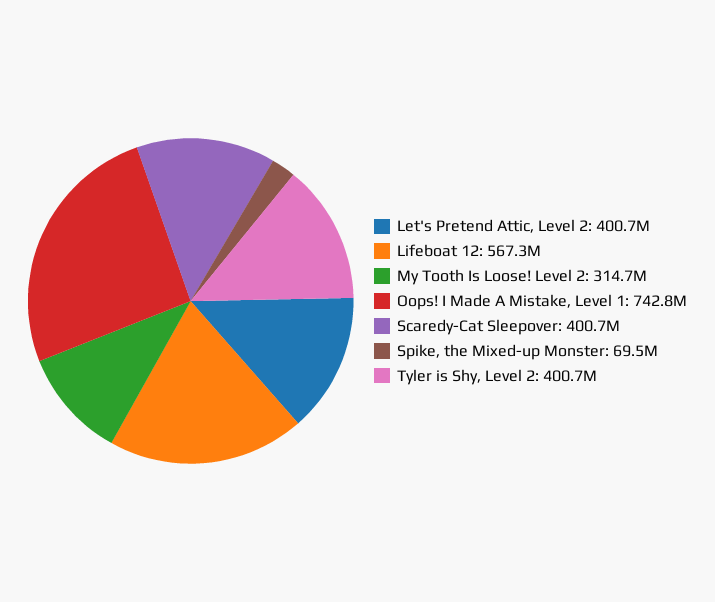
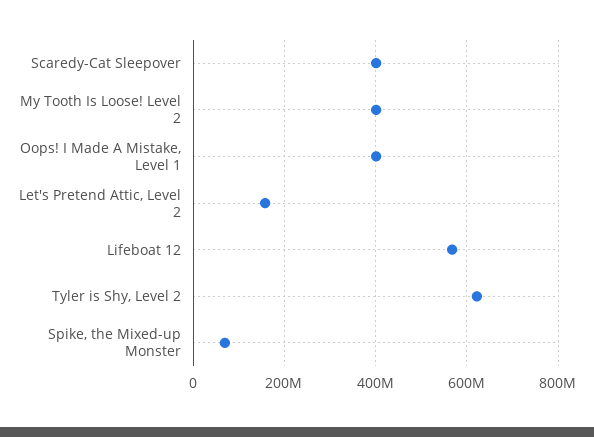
  {
-   "Let's Pretend Attic, Level 2": 400700000,
+   "Let's Pretend Attic, Level 2": 160000000,
    "Lifeboat 12": 567300000,
-   "My Tooth Is Loose! Level 2": 314700000,
+   "My Tooth Is Loose! Level 2": 400000000,
-   "Oops! I Made A Mistake, Level 1": 742800000,
+   "Oops! I Made A Mistake, Level 1": 400000000,
    "Scaredy-Cat Sleepover": 400700000,
    "Spike, the Mixed-up Monster": 69500000,
-   "Tyler is Shy, Level 2": 400700000
+   "Tyler is Shy, Level 2": 620000000
  }

